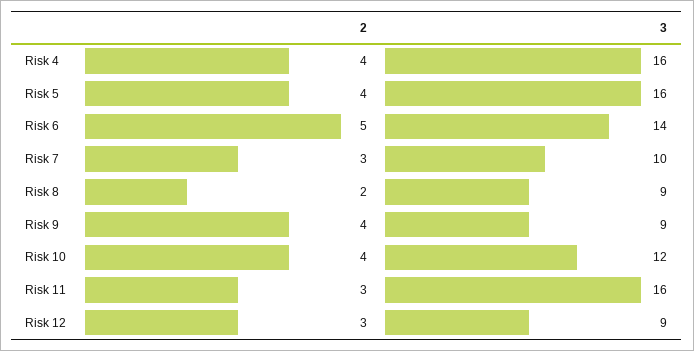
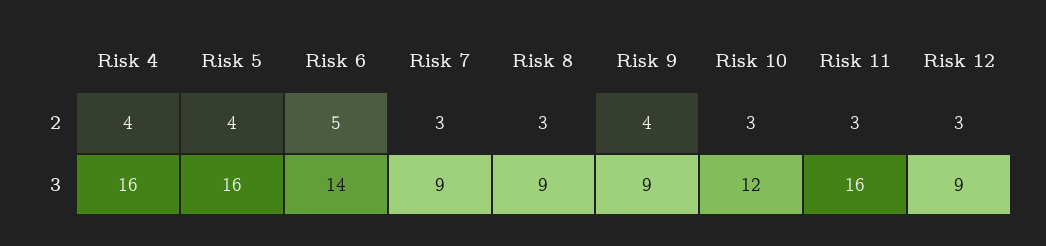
  {
    "2": {
      "Risk 4": 4,
      "Risk 5": 4,
      "Risk 6": 5,
      "Risk 7": 3,
-     "Risk 8": 2,
+     "Risk 8": 3,
      "Risk 9": 4,
-     "Risk 10": 4,
+     "Risk 10": 3,
      "Risk 11": 3,
      "Risk 12": 3
    },
    "3": {
      "Risk 4": 16,
      "Risk 5": 16,
      "Risk 6": 14,
-     "Risk 7": 10,
+     "Risk 7": 9,
      "Risk 8": 9,
      "Risk 9": 9,
      "Risk 10": 12,
      "Risk 11": 16,
      "Risk 12": 9
    }
  }

